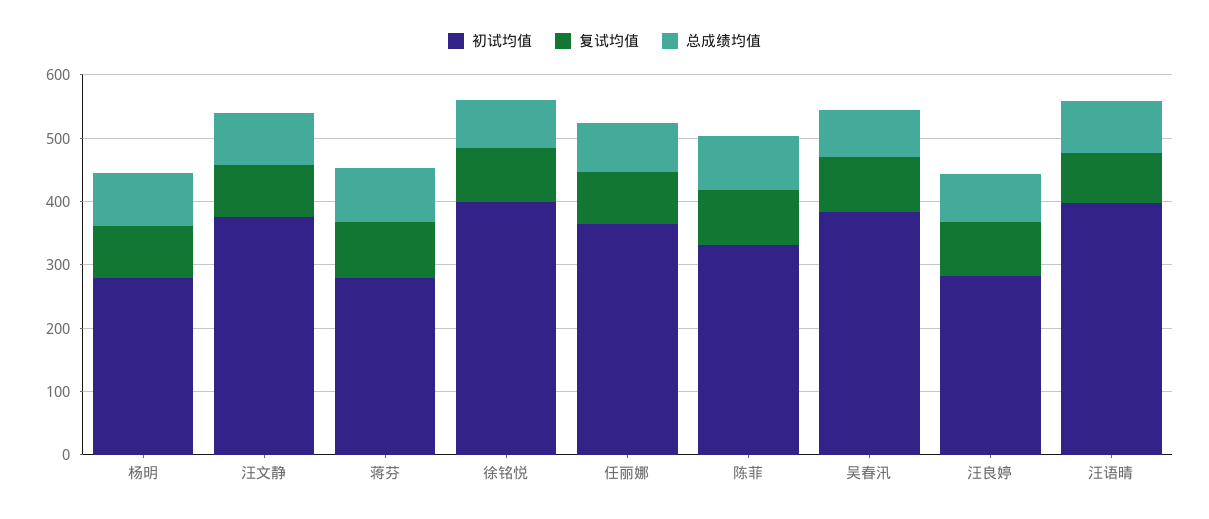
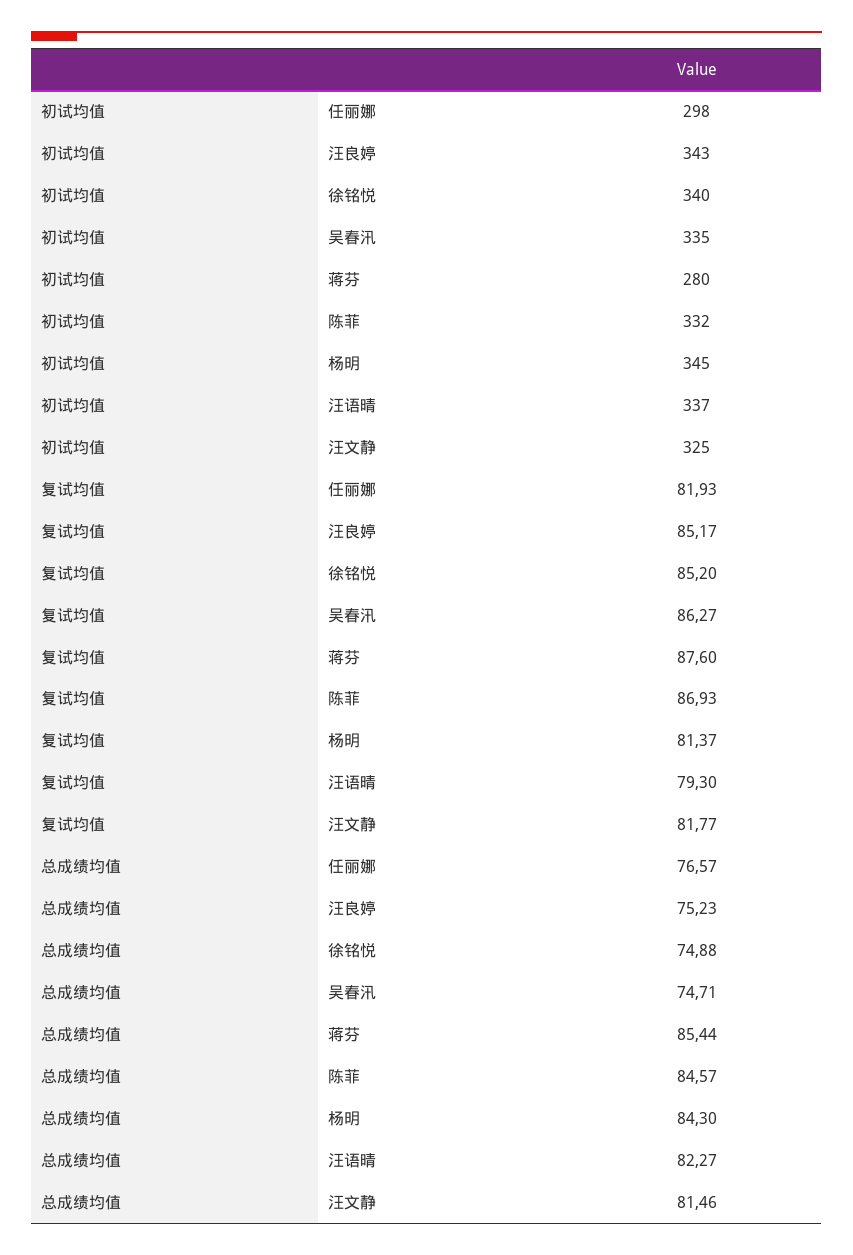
  {
    "初试均值": {
-     "杨明": 280,
+     "杨明": 345,
-     "汪文静": 380,
+     "汪文静": 325,
      "蒋芬": 280,
-     "徐铭悦": 400,
+     "徐铭悦": 340,
-     "任丽娜": 360,
+     "任丽娜": 298,
      "陈菲": 332,
-     "吴春汛": 380,
+     "吴春汛": 335,
-     "汪良婷": 280,
+     "汪良婷": 343,
-     "汪语晴": 400
+     "汪语晴": 337
    },
    "复试均值": {
      "杨明": 81.37,
      "汪文静": 81.77,
      "蒋芬": 87.6,
      "徐铭悦": 85.2,
      "任丽娜": 81.93,
      "陈菲": 86.93,
      "吴春汛": 86.27,
      "汪良婷": 85.17,
      "汪语晴": 79.3
    },
    "总成绩均值": {
      "杨明": 84.3,
      "汪文静": 81.46,
      "蒋芬": 85.44,
      "徐铭悦": 74.88,
      "任丽娜": 76.57,
      "陈菲": 84.57,
      "吴春汛": 74.71,
      "汪良婷": 75.23,
      "汪语晴": 82.27
    }
  }

